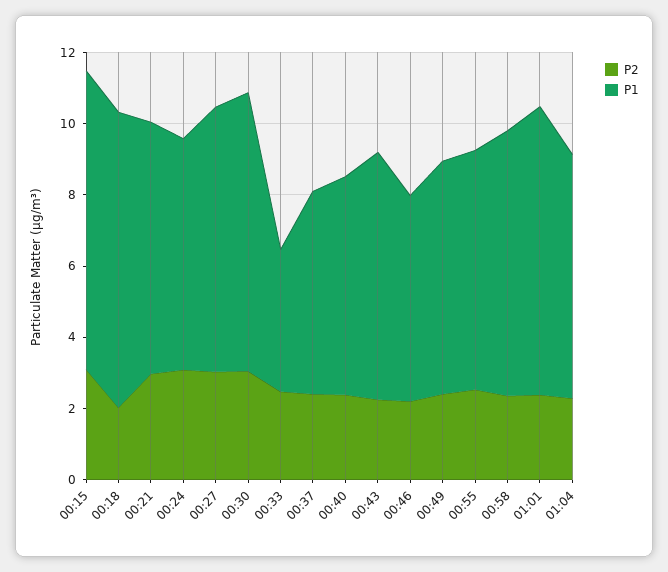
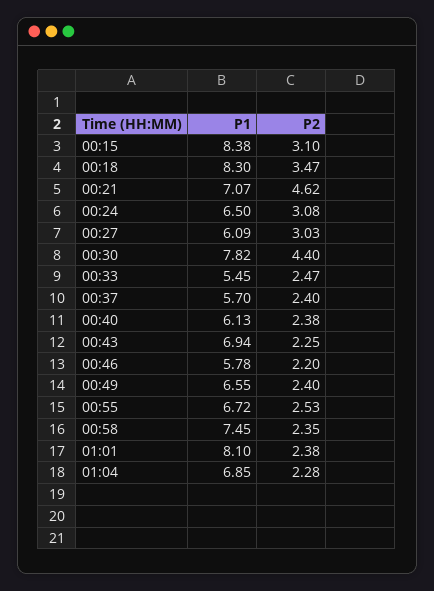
  {
    "P2": {
      "00:15": 3.1,
-     "00:18": 2,
+     "00:18": 3.47,
-     "00:21": 3,
+     "00:21": 4.62,
      "00:24": 3.08,
      "00:27": 3.03,
-     "00:30": 3,
+     "00:30": 4.4,
      "00:33": 2.47,
      "00:37": 2.4,
      "00:40": 2.38,
      "00:43": 2.25,
      "00:46": 2.2,
      "00:49": 2.4,
      "00:55": 2.53,
      "00:58": 2.35,
      "01:01": 2.38,
      "01:04": 2.28
    },
    "P1": {
      "00:15": 8.38,
      "00:18": 8.3,
      "00:21": 7.07,
      "00:24": 6.5,
-     "00:27": 7.5,
+     "00:27": 6.09,
      "00:30": 7.82,
-     "00:33": 4,
+     "00:33": 5.45,
      "00:37": 5.7,
      "00:40": 6.13,
      "00:43": 6.94,
      "00:46": 5.78,
      "00:49": 6.55,
      "00:55": 6.72,
      "00:58": 7.45,
      "01:01": 8.1,
      "01:04": 6.85
    }
  }

